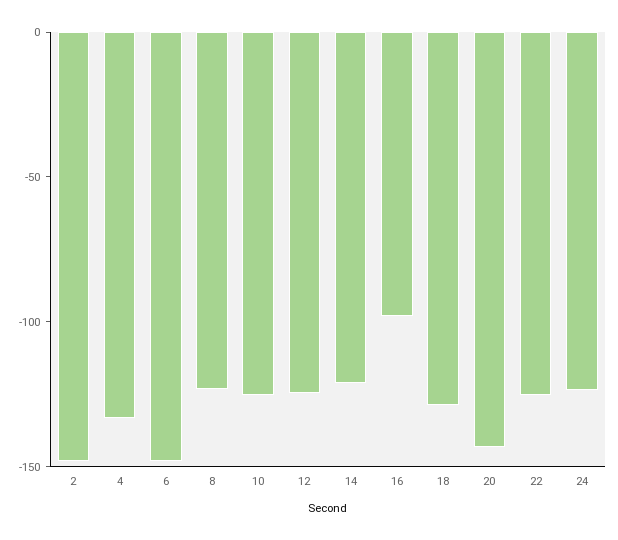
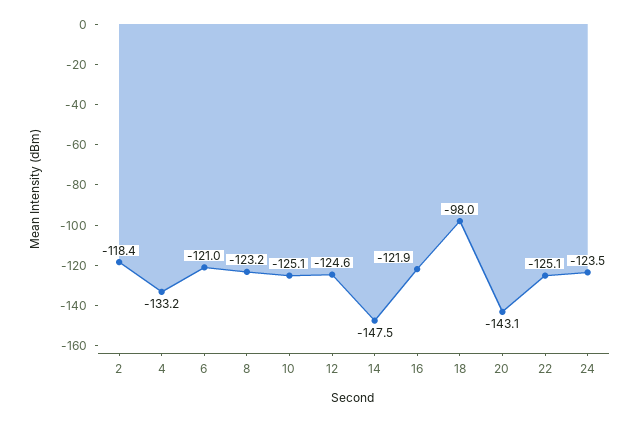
  {
-   "2": -150,
+   "2": -118.4,
    "4": -133.2,
-   "6": -150,
+   "6": -121,
    "8": -123.2,
    "10": -125.1,
    "12": -124.6,
-   "14": -120,
+   "14": -147.5,
-   "16": -100,
+   "16": -121.9,
-   "18": -130,
+   "18": -98,
    "20": -143.1,
    "22": -125.1,
    "24": -123.5
  }

